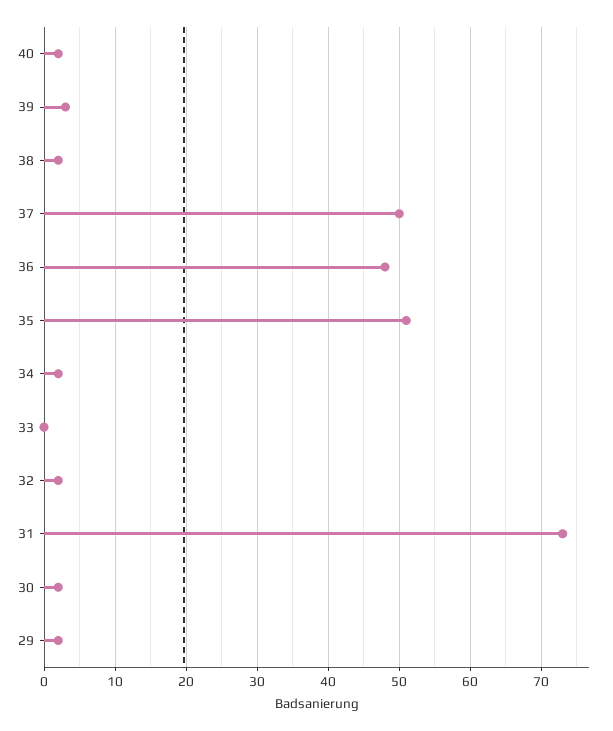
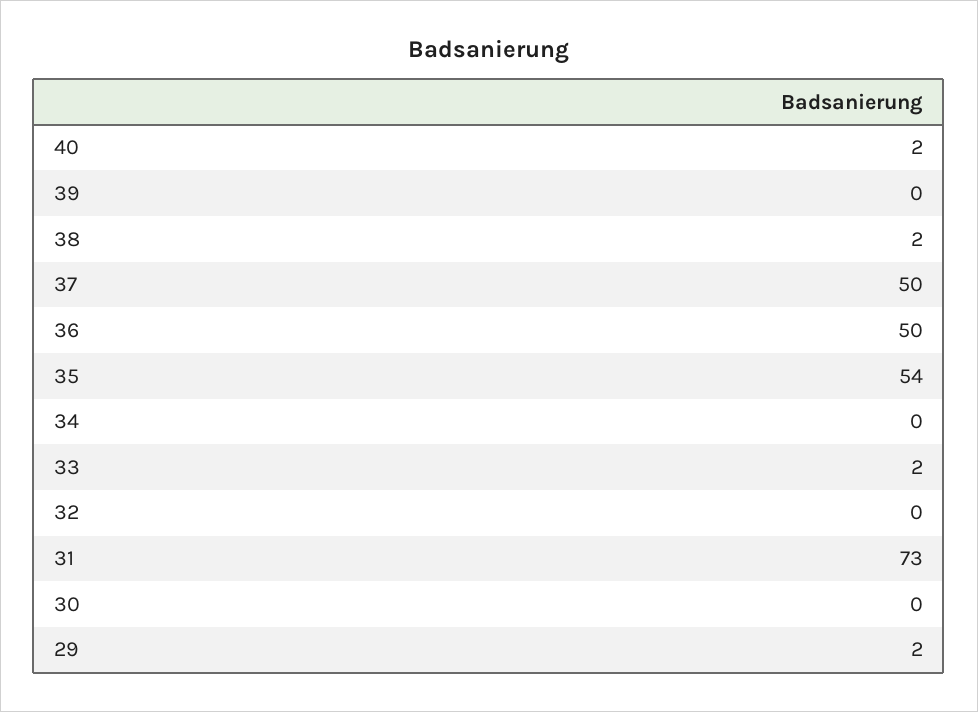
  {
    "40": 2,
-   "39": 3,
+   "39": 0,
    "38": 2,
    "37": 50,
-   "36": 48,
+   "36": 50,
-   "35": 51,
+   "35": 54,
-   "34": 2,
+   "34": 0,
-   "33": 0,
+   "33": 2,
-   "32": 2,
+   "32": 0,
    "31": 73,
-   "30": 2,
+   "30": 0,
    "29": 2
  }

